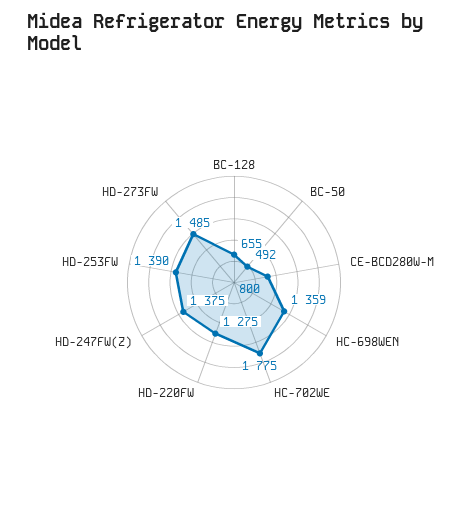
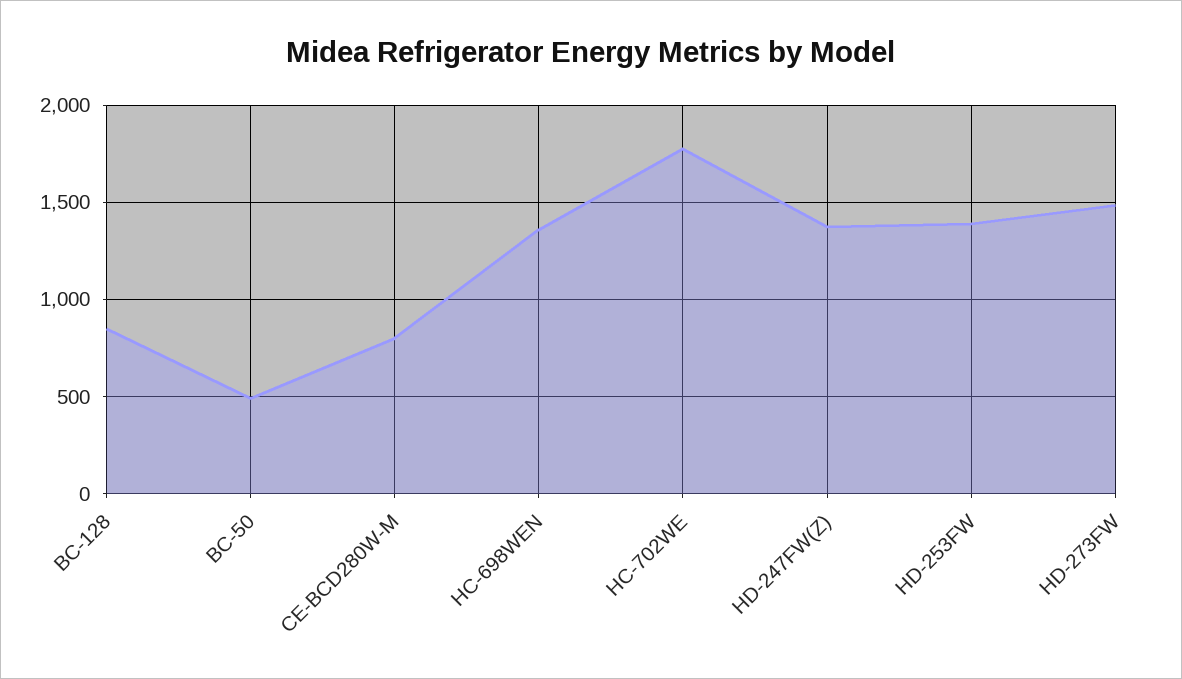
  {
-   "BC-128": 655,
+   "BC-128": 850,
    "BC-50": 492,
    "CE-BCD280W-M": 800,
    "HC-698WEN": 1359,
    "HC-702WE": 1775,
-   "HD-220FW": 1275,
    "HD-247FW(Z)": 1375,
    "HD-253FW": 1390,
    "HD-273FW": 1485
  }

